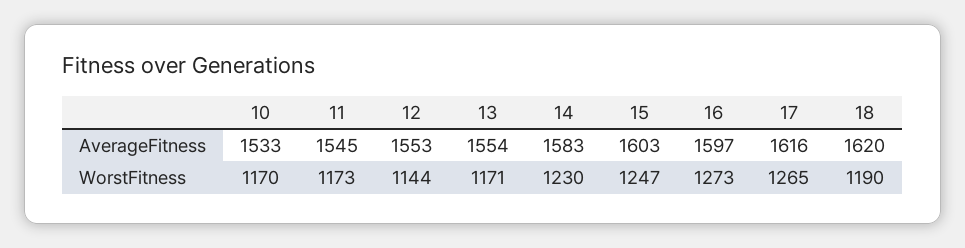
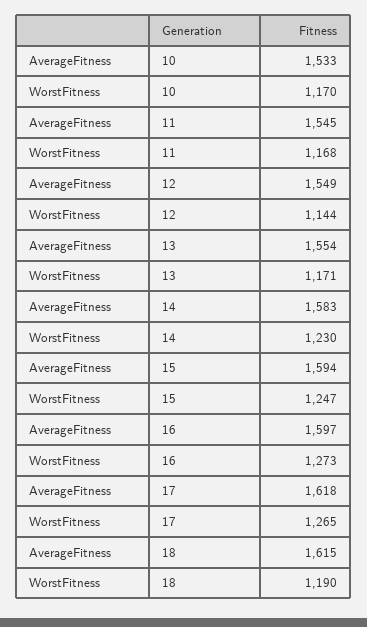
  {
    "10": {
      "AverageFitness": 1533,
      "WorstFitness": 1170
    },
    "11": {
      "AverageFitness": 1545,
-     "WorstFitness": 1173
+     "WorstFitness": 1168
    },
    "12": {
-     "AverageFitness": 1553,
+     "AverageFitness": 1549,
      "WorstFitness": 1144
    },
    "13": {
      "AverageFitness": 1554,
      "WorstFitness": 1171
    },
    "14": {
      "AverageFitness": 1583,
      "WorstFitness": 1230
    },
    "15": {
-     "AverageFitness": 1603,
+     "AverageFitness": 1594,
      "WorstFitness": 1247
    },
    "16": {
      "AverageFitness": 1597,
      "WorstFitness": 1273
    },
    "17": {
-     "AverageFitness": 1616,
+     "AverageFitness": 1618,
      "WorstFitness": 1265
    },
    "18": {
-     "AverageFitness": 1620,
+     "AverageFitness": 1615,
      "WorstFitness": 1190
    }
  }

